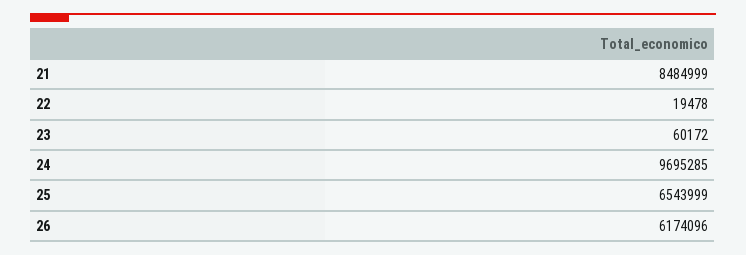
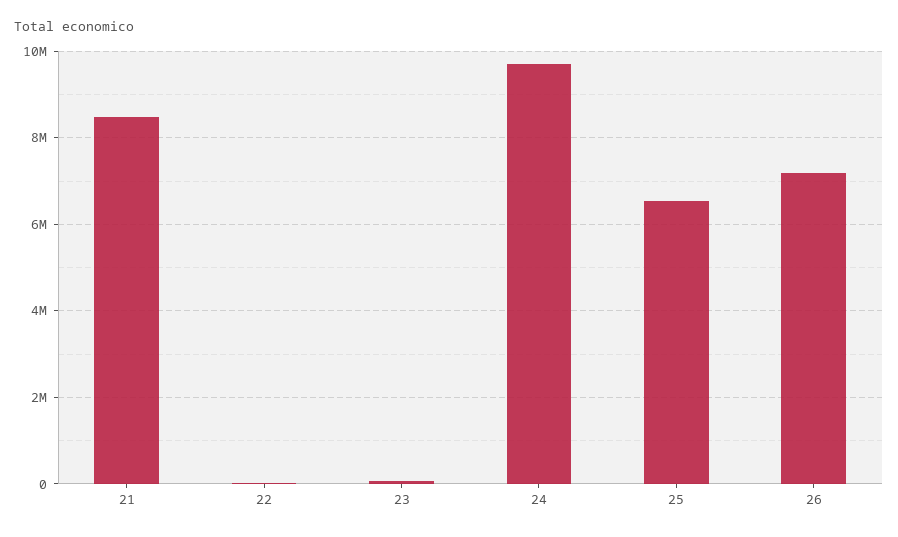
  {
    "21": 8484999,
    "22": 19478,
    "23": 60172,
    "24": 9695285,
    "25": 6543999,
-   "26": 6174096
+   "26": 7200000
  }

